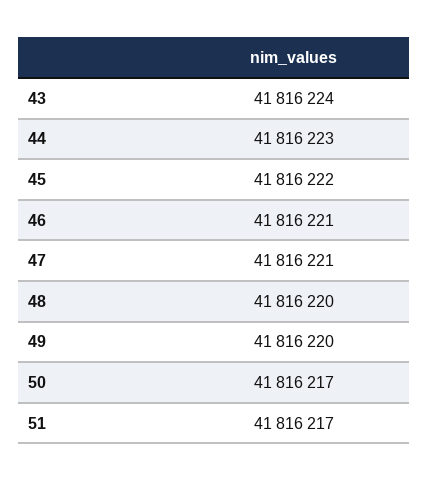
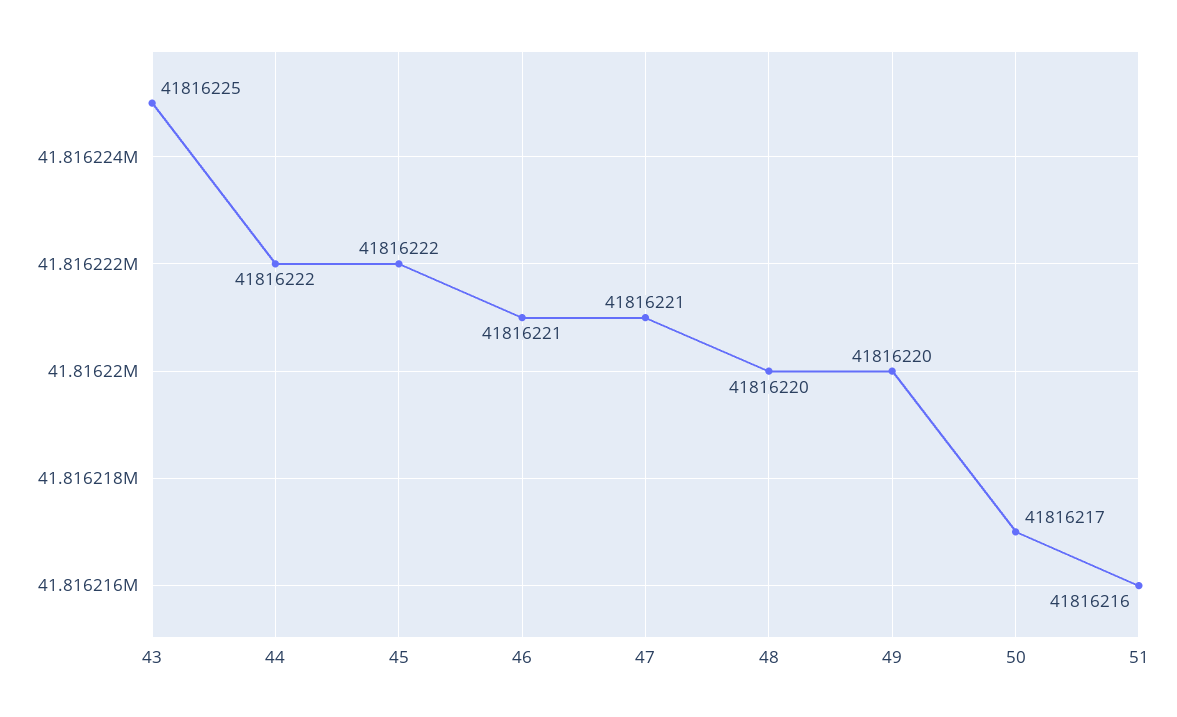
  {
-   "43": 41816224,
+   "43": 41816225,
-   "44": 41816223,
+   "44": 41816222,
    "45": 41816222,
    "46": 41816221,
    "47": 41816221,
    "48": 41816220,
    "49": 41816220,
    "50": 41816217,
-   "51": 41816217
+   "51": 41816216
  }

